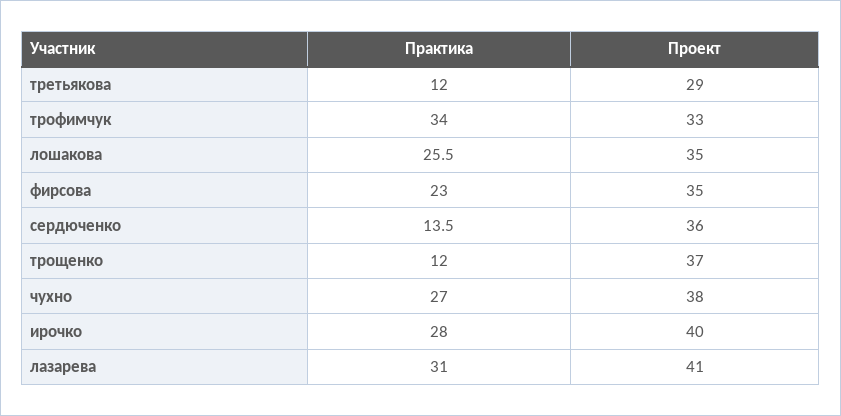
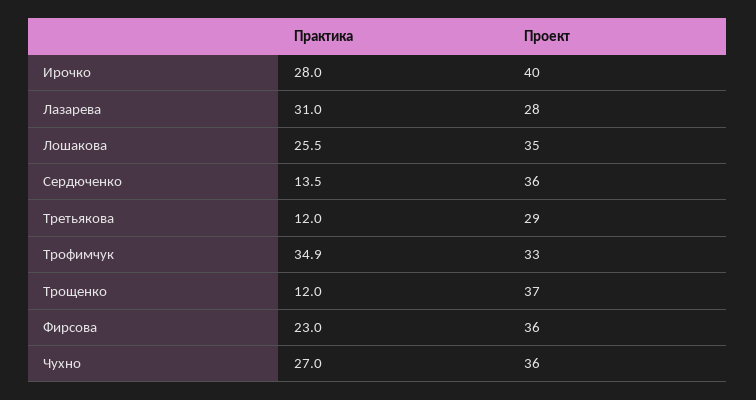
  {
    "Практика": {
      "третьякова": 12,
-     "трофимчук": 34,
+     "трофимчук": 34.9,
      "лошакова": 25.5,
      "фирсова": 23,
      "сердюченко": 13.5,
      "трощенко": 12,
      "чухно": 27,
      "ирочко": 28,
      "лазарева": 31
    },
    "Проект": {
      "третьякова": 29,
      "трофимчук": 33,
      "лошакова": 35,
-     "фирсова": 35,
+     "фирсова": 36,
      "сердюченко": 36,
      "трощенко": 37,
-     "чухно": 38,
+     "чухно": 36,
      "ирочко": 40,
-     "лазарева": 41
+     "лазарева": 28
    }
  }

